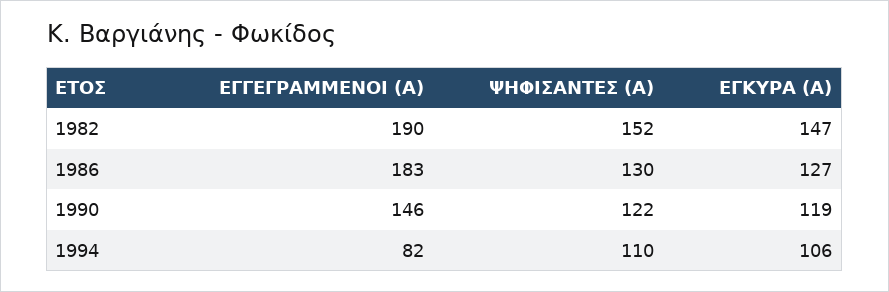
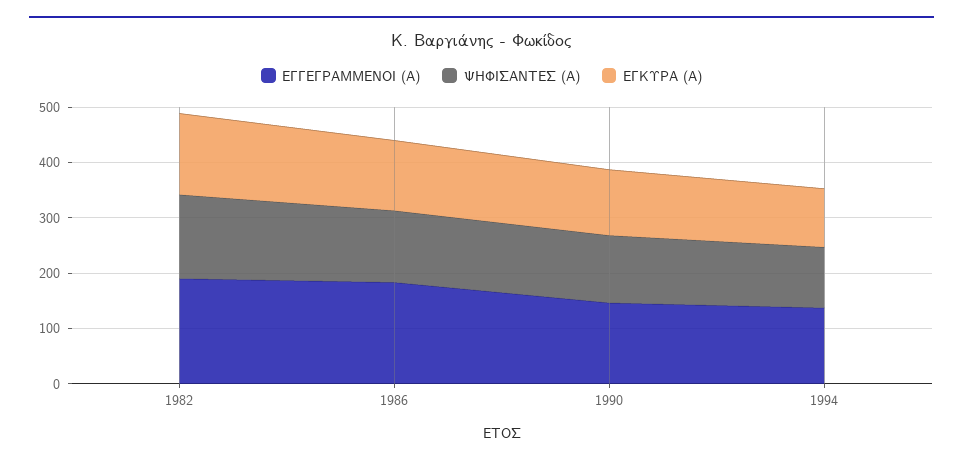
  {
    "ΕΓΓΕΓΡΑΜΜΕΝΟΙ (Α)": {
      "1982": 190,
      "1986": 183,
      "1990": 146,
-     "1994": 82
+     "1994": 140
    },
    "ΨΗΦΙΣΑΝΤΕΣ (Α)": {
      "1982": 152,
      "1986": 130,
      "1990": 122,
      "1994": 110
    },
    "ΕΓΚΥΡΑ (Α)": {
      "1982": 147,
      "1986": 127,
      "1990": 119,
      "1994": 106
    }
  }

